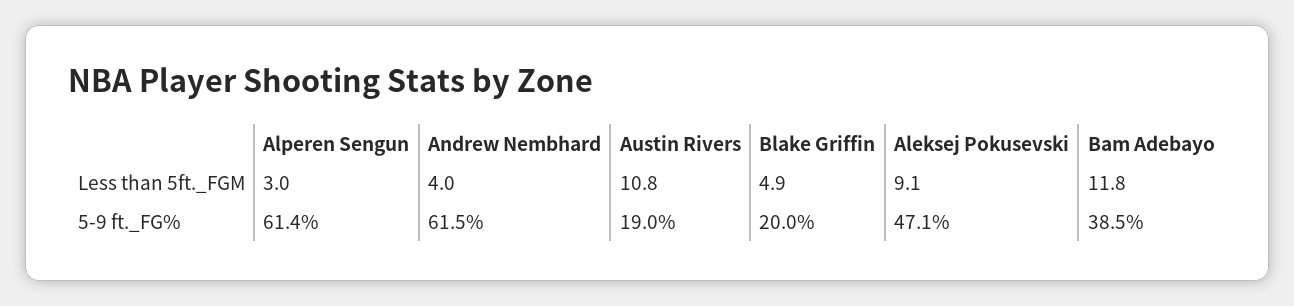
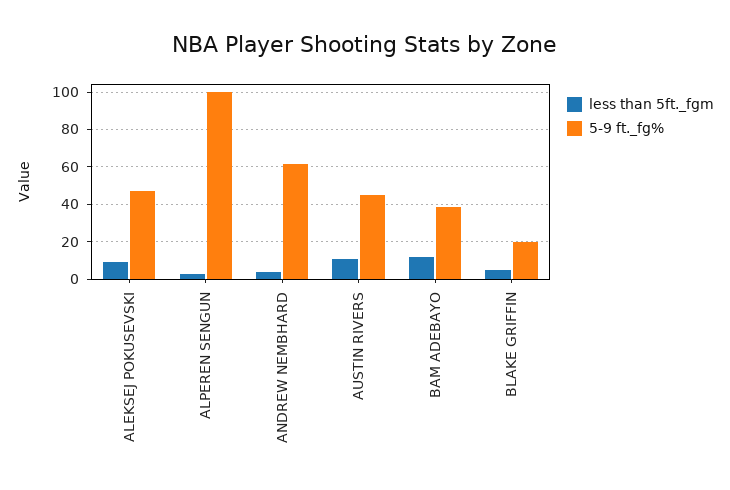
  {
    "Less than 5ft._FGM": {
      "Alperen Sengun": 3,
      "Andrew Nembhard": 4,
      "Austin Rivers": 10.8,
      "Blake Griffin": 4.9,
      "Aleksej Pokusevski": 9.1,
      "Bam Adebayo": 11.8
    },
    "5-9 ft._FG%": {
-     "Alperen Sengun": 61.4,
+     "Alperen Sengun": 100,
      "Andrew Nembhard": 61.5,
-     "Austin Rivers": 19,
+     "Austin Rivers": 45,
      "Blake Griffin": 20,
      "Aleksej Pokusevski": 47.1,
      "Bam Adebayo": 38.5
    }
  }

